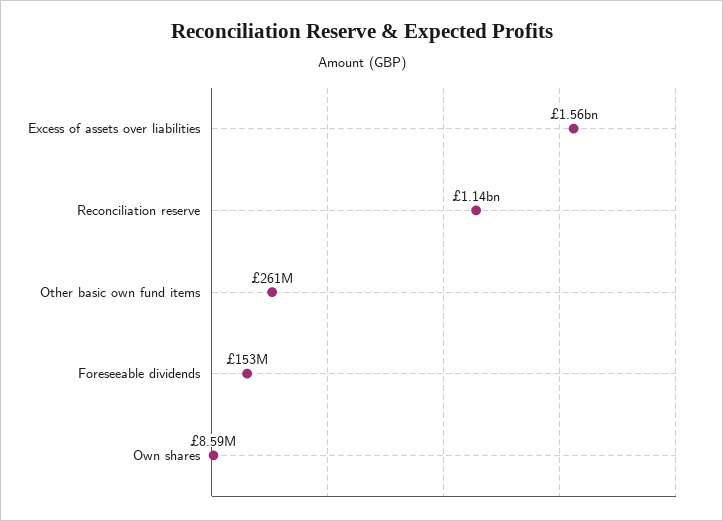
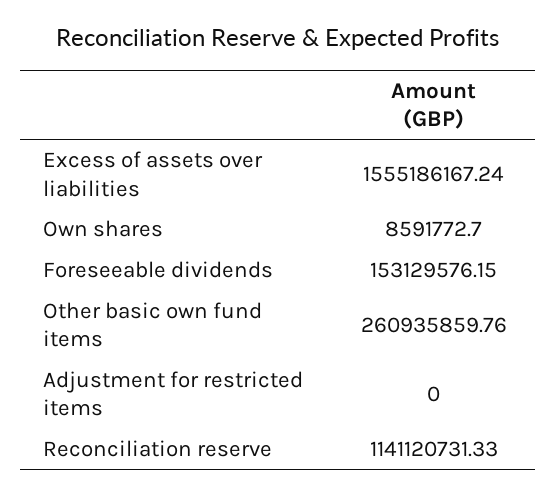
  {
    "Excess of assets over liabilities": 1555186167.24,
    "Reconciliation reserve": 1141120731.33,
    "Other basic own fund items": 260935859.76,
    "Foreseeable dividends": 153129576.15,
-   "Own shares": 8591772.7
+   "Own shares": 8591772.7,
+   "Adjustment for restricted items": 0
  }

